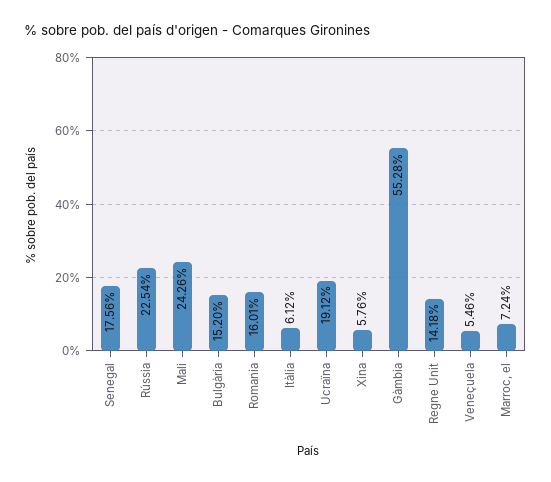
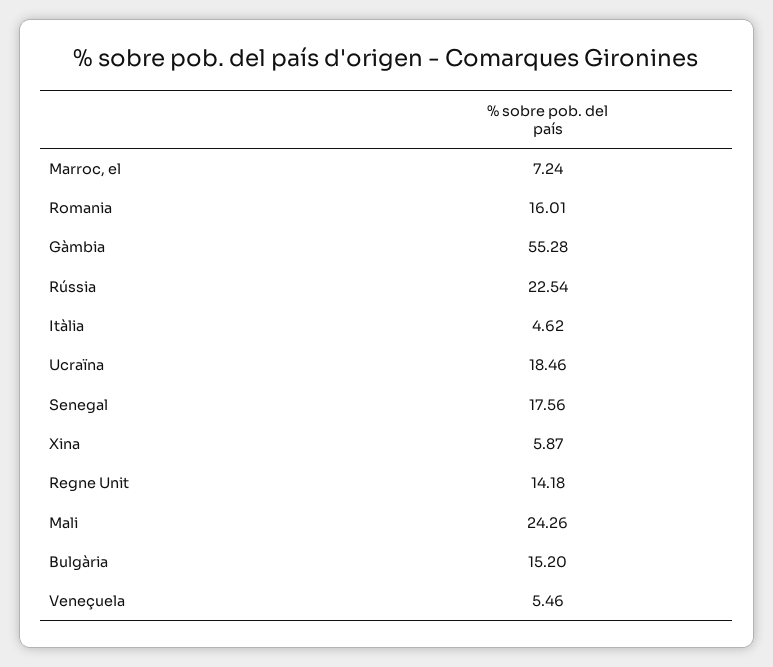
  {
    "Senegal": 17.56,
    "Rússia": 22.54,
    "Mali": 24.26,
    "Bulgària": 15.2,
    "Romania": 16.01,
-   "Itàlia": 6.12,
+   "Itàlia": 4.62,
-   "Ucraïna": 19.12,
+   "Ucraïna": 18.46,
-   "Xina": 5.76,
+   "Xina": 5.87,
    "Gàmbia": 55.28,
    "Regne Unit": 14.18,
    "Veneçuela": 5.46,
    "Marroc, el": 7.24
  }

